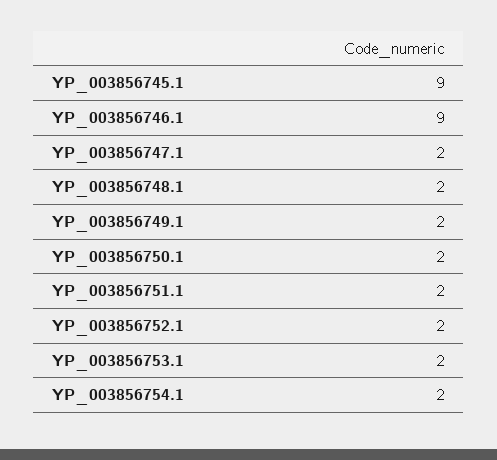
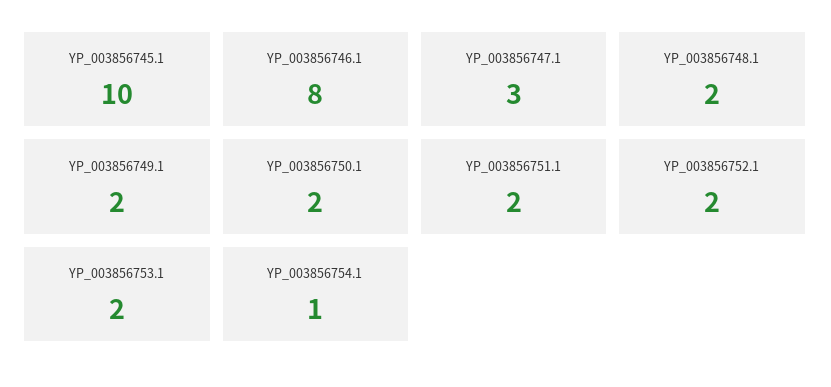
  {
-   "YP_003856745.1": 9,
+   "YP_003856745.1": 10,
-   "YP_003856746.1": 9,
+   "YP_003856746.1": 8,
-   "YP_003856747.1": 2,
+   "YP_003856747.1": 3,
    "YP_003856748.1": 2,
    "YP_003856749.1": 2,
    "YP_003856750.1": 2,
    "YP_003856751.1": 2,
    "YP_003856752.1": 2,
    "YP_003856753.1": 2,
-   "YP_003856754.1": 2
+   "YP_003856754.1": 1
  }

